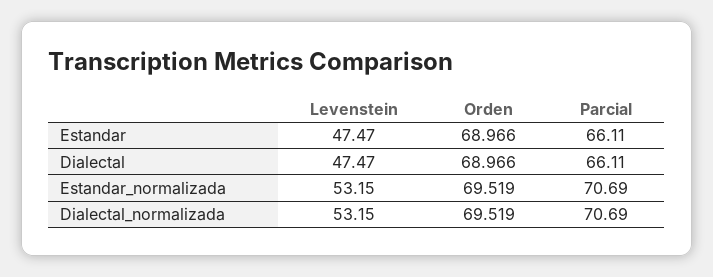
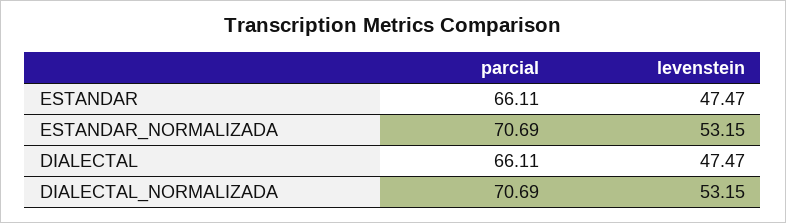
  {
    "Levenstein": {
      "Estandar": 47.47,
      "Dialectal": 47.47,
      "Estandar_normalizada": 53.15,
      "Dialectal_normalizada": 53.15
    },
-   "Orden": {
-     "Estandar": 68.966,
-     "Dialectal": 68.966,
-     "Estandar_normalizada": 69.519,
-     "Dialectal_normalizada": 69.519
-   },
    "Parcial": {
      "Estandar": 66.11,
      "Dialectal": 66.11,
      "Estandar_normalizada": 70.69,
      "Dialectal_normalizada": 70.69
    }
  }

